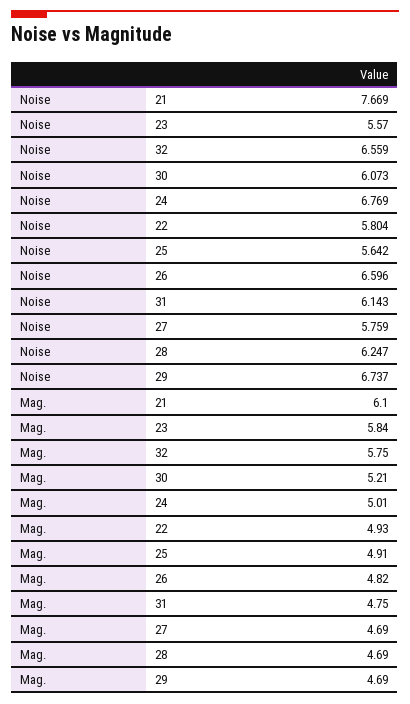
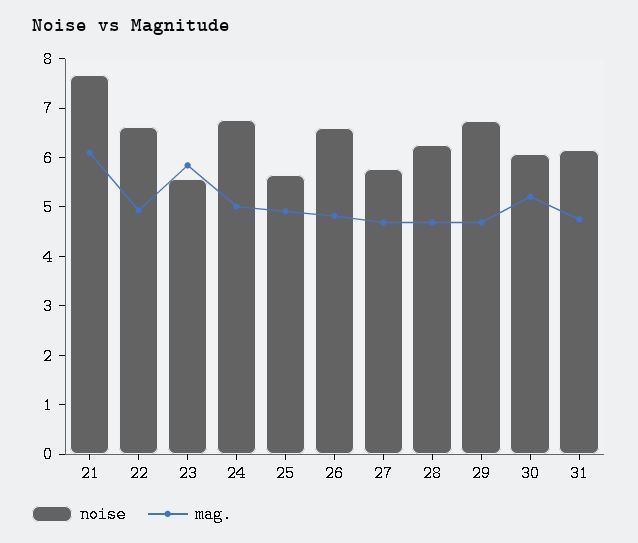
  {
    "Noise": {
      "21": 7.669,
      "23": 5.57,
-     "32": 6.559,
      "30": 6.073,
      "24": 6.769,
-     "22": 5.804,
+     "22": 6.6,
      "25": 5.642,
      "26": 6.596,
      "31": 6.143,
      "27": 5.759,
      "28": 6.247,
      "29": 6.737
    },
    "Mag.": {
      "21": 6.1,
      "23": 5.84,
-     "32": 5.75,
      "30": 5.21,
      "24": 5.01,
      "22": 4.93,
      "25": 4.91,
      "26": 4.82,
      "31": 4.75,
      "27": 4.69,
      "28": 4.69,
      "29": 4.69
    }
  }

